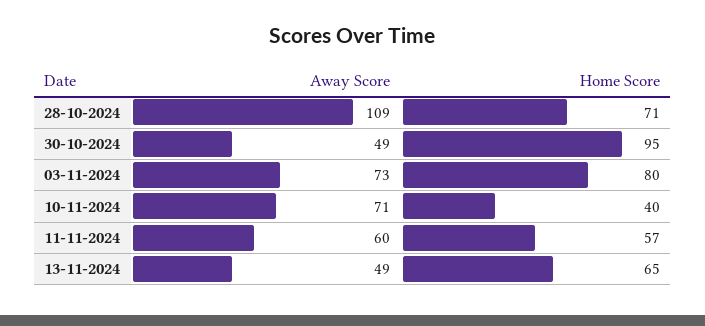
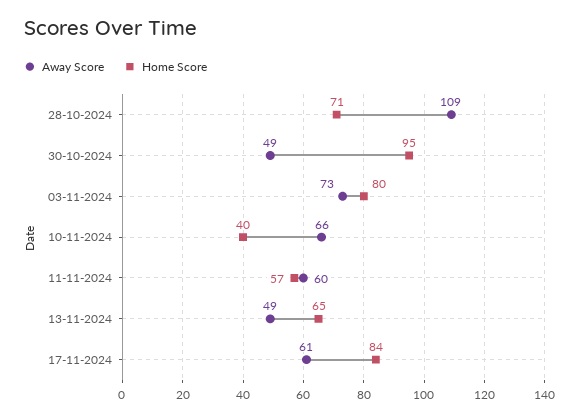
  {
    "Away Score": {
      "28-10-2024": 109,
      "30-10-2024": 49,
      "03-11-2024": 73,
-     "10-11-2024": 71,
+     "10-11-2024": 66,
      "11-11-2024": 60,
-     "13-11-2024": 49
+     "13-11-2024": 49,
+     "17-11-2024": 61
    },
    "Home Score": {
      "28-10-2024": 71,
      "30-10-2024": 95,
      "03-11-2024": 80,
      "10-11-2024": 40,
      "11-11-2024": 57,
-     "13-11-2024": 65
+     "13-11-2024": 65,
+     "17-11-2024": 84
    }
  }

